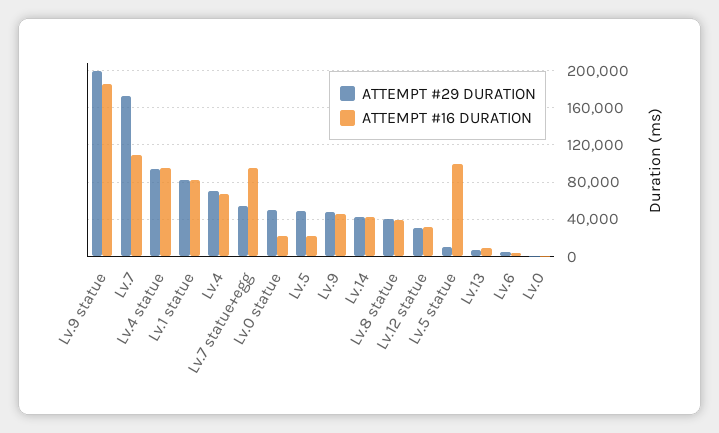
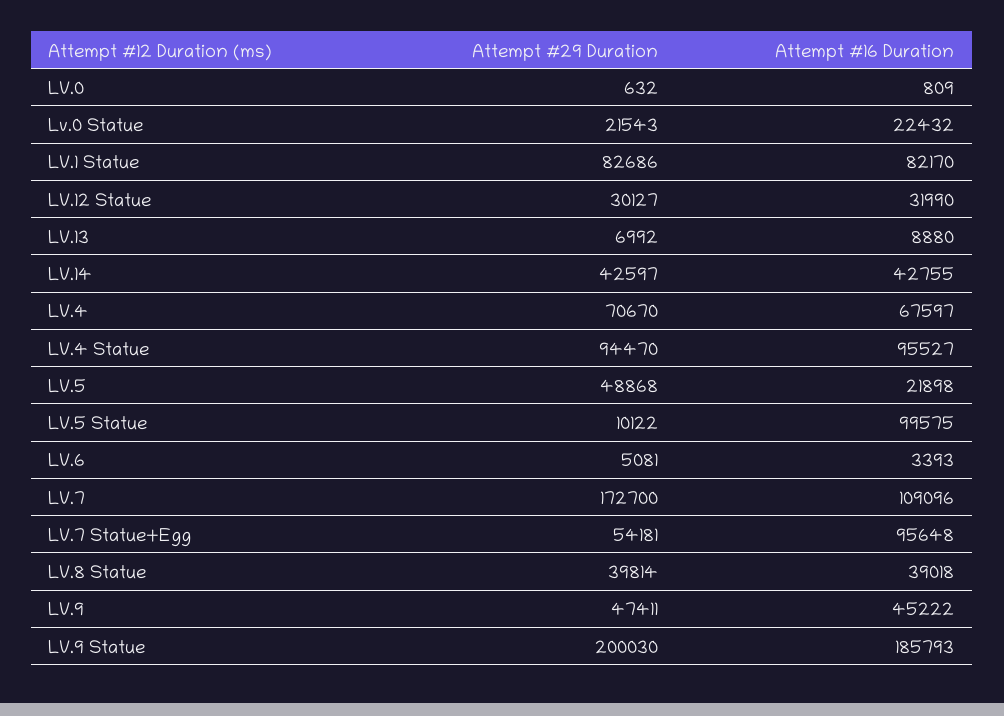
  {
    "ATTEMPT #29 DURATION": {
      "Lv.9 statue": 200030,
      "Lv.7": 172700,
      "Lv.4 statue": 94470,
      "Lv.1 statue": 82686,
      "Lv.4": 70670,
      "Lv.7 statue+egg": 54181,
-     "Lv.0 statue": 50000,
+     "Lv.0 statue": 21543,
      "Lv.5": 48868,
      "Lv.9": 47411,
      "Lv.14": 42597,
      "Lv.8 statue": 39814,
      "Lv.12 statue": 30127,
      "Lv.5 statue": 10122,
      "Lv.13": 6992,
      "Lv.6": 5081,
      "Lv.0": 632
    },
    "ATTEMPT #16 DURATION": {
      "Lv.9 statue": 185793,
      "Lv.7": 109096,
      "Lv.4 statue": 95527,
      "Lv.1 statue": 82170,
      "Lv.4": 67597,
      "Lv.7 statue+egg": 95648,
      "Lv.0 statue": 22432,
      "Lv.5": 21898,
      "Lv.9": 45222,
      "Lv.14": 42755,
      "Lv.8 statue": 39018,
      "Lv.12 statue": 31990,
      "Lv.5 statue": 99575,
      "Lv.13": 8880,
      "Lv.6": 3393,
      "Lv.0": 809
    }
  }

